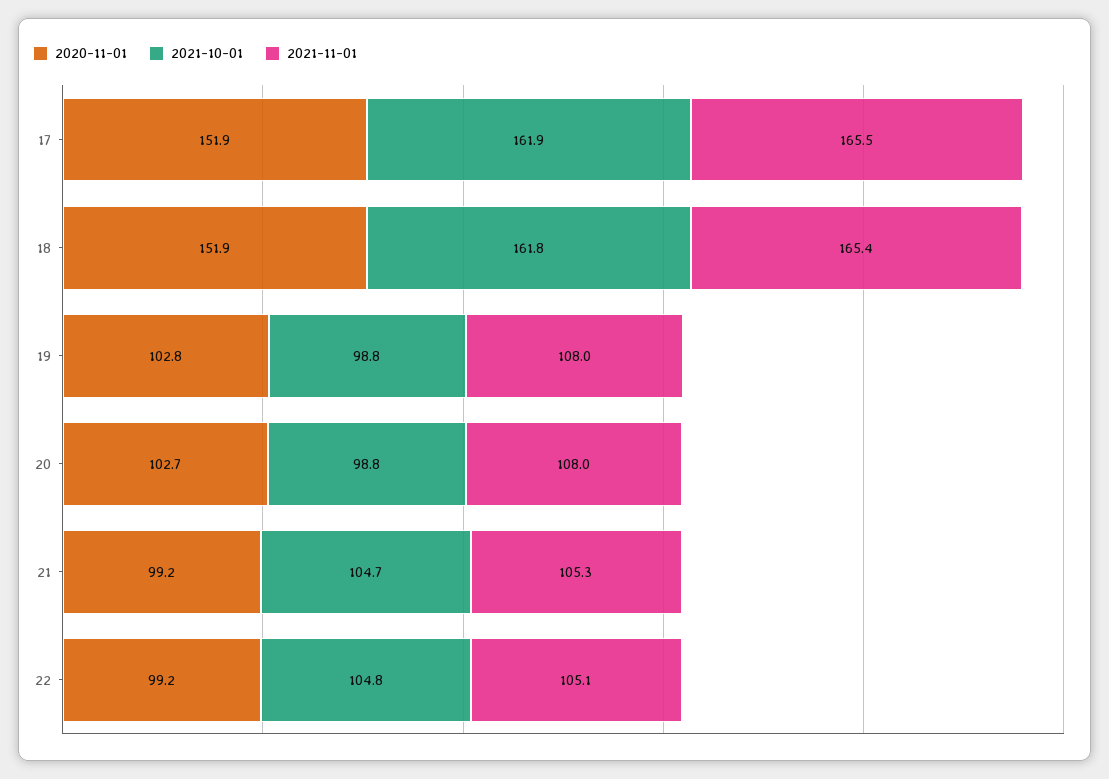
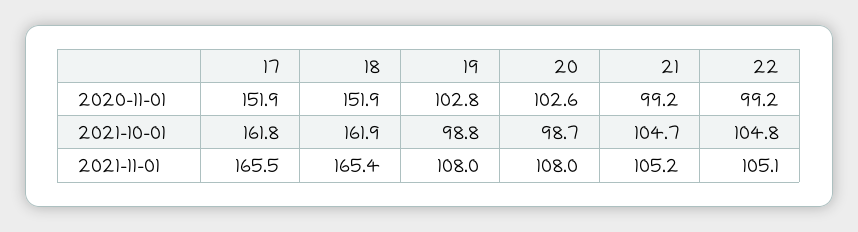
  {
    "2020-11-01": {
      "17": 151.9,
      "18": 151.9,
      "19": 102.8,
-     "20": 102.7,
+     "20": 102.6,
      "21": 99.2,
      "22": 99.2
    },
    "2021-10-01": {
-     "17": 161.9,
+     "17": 161.8,
-     "18": 161.8,
+     "18": 161.9,
      "19": 98.8,
-     "20": 98.8,
+     "20": 98.7,
      "21": 104.7,
      "22": 104.8
    },
    "2021-11-01": {
      "17": 165.5,
      "18": 165.4,
      "19": 108,
      "20": 108,
-     "21": 105.3,
+     "21": 105.2,
      "22": 105.1
    }
  }

